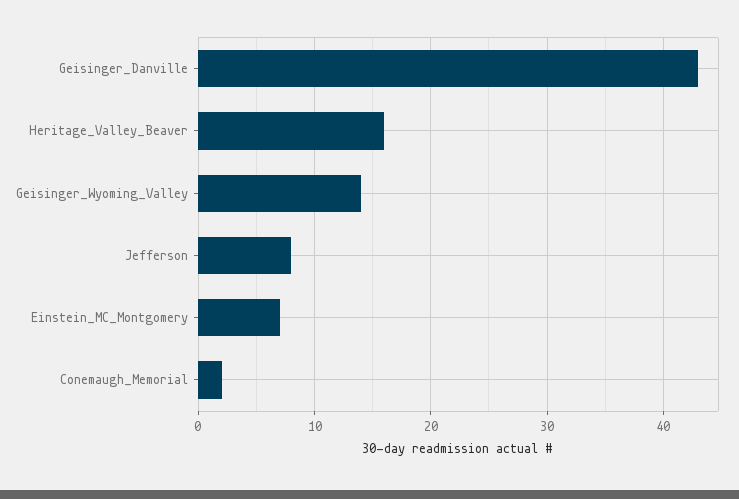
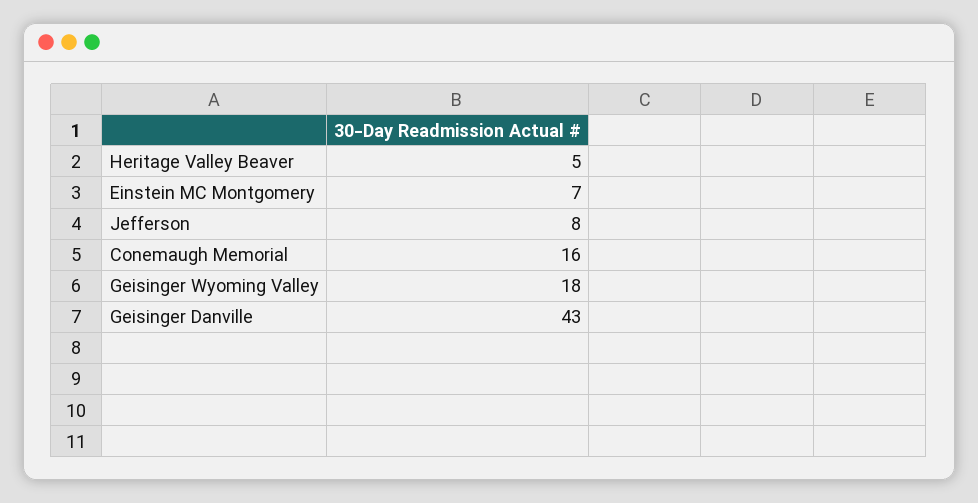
  {
    "Geisinger_Danville": 43,
-   "Heritage_Valley_Beaver": 16,
+   "Heritage_Valley_Beaver": 5,
-   "Geisinger_Wyoming_Valley": 14,
+   "Geisinger_Wyoming_Valley": 18,
    "Jefferson": 8,
    "Einstein_MC_Montgomery": 7,
-   "Conemaugh_Memorial": 2
+   "Conemaugh_Memorial": 16
  }

